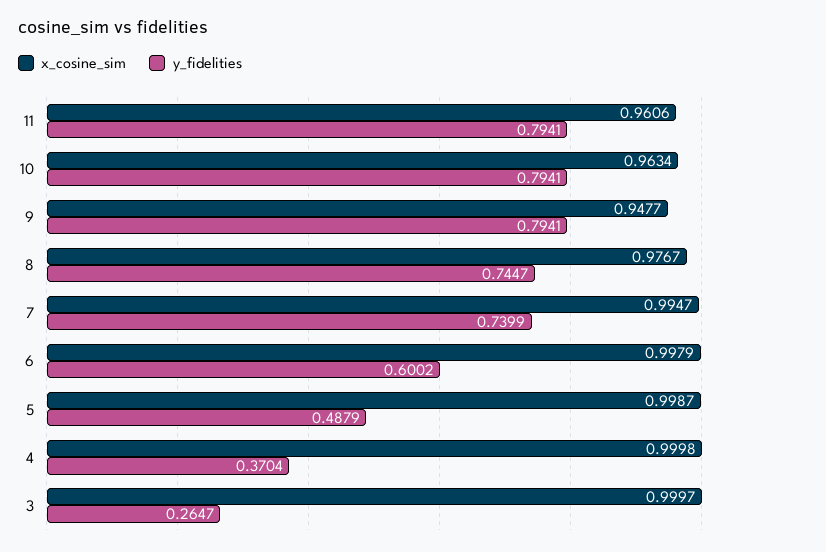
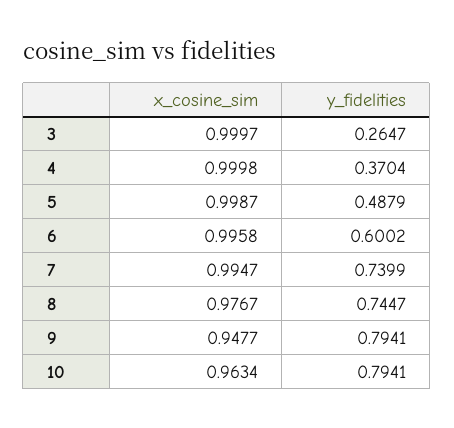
  {
    "x_cosine_sim": {
-     "11": 0.9606,
      "10": 0.9634,
      "9": 0.9477,
      "8": 0.9767,
      "7": 0.9947,
-     "6": 0.9979,
+     "6": 0.9958,
      "5": 0.9987,
      "4": 0.9998,
      "3": 0.9997
    },
    "y_fidelities": {
-     "11": 0.7941,
      "10": 0.7941,
      "9": 0.7941,
      "8": 0.7447,
      "7": 0.7399,
      "6": 0.6002,
      "5": 0.4879,
      "4": 0.3704,
      "3": 0.2647
    }
  }

